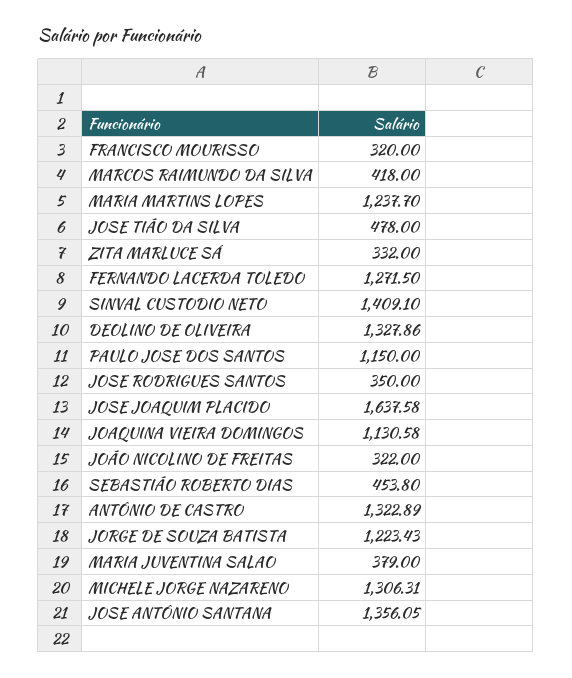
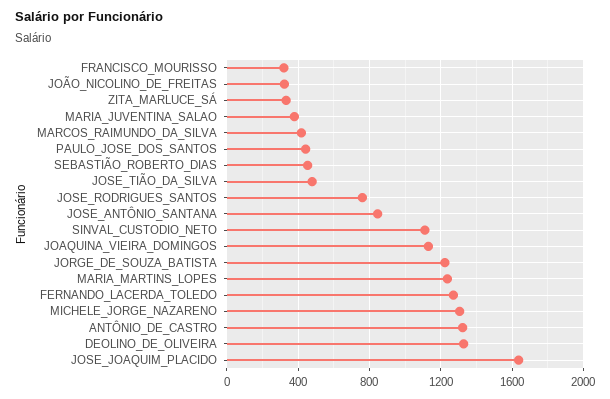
  {
    "FRANCISCO MOURISSO": 320,
    "MARCOS RAIMUNDO DA SILVA": 418,
    "MARIA MARTINS LOPES": 1237.7,
    "JOSE TIÃO DA SILVA": 478,
    "ZITA MARLUCE SÁ": 332,
    "FERNANDO LACERDA TOLEDO": 1271.5,
-   "SINVAL CUSTODIO NETO": 1409.1,
+   "SINVAL CUSTODIO NETO": 1100,
    "DEOLINO DE OLIVEIRA": 1327.86,
-   "PAULO JOSE DOS SANTOS": 1150,
+   "PAULO JOSE DOS SANTOS": 450,
-   "JOSE RODRIGUES SANTOS": 350,
+   "JOSE RODRIGUES SANTOS": 750,
    "JOSE JOAQUIM PLACIDO": 1637.58,
    "JOAQUINA VIEIRA DOMINGOS": 1130.58,
    "JOÃO NICOLINO DE FREITAS": 322,
    "SEBASTIÃO ROBERTO DIAS": 453.8,
    "ANTÔNIO DE CASTRO": 1322.89,
    "JORGE DE SOUZA BATISTA": 1223.43,
    "MARIA JUVENTINA SALAO": 379,
    "MICHELE JORGE NAZARENO": 1306.31,
-   "JOSE ANTÔNIO SANTANA": 1356.05
+   "JOSE ANTÔNIO SANTANA": 850
  }

